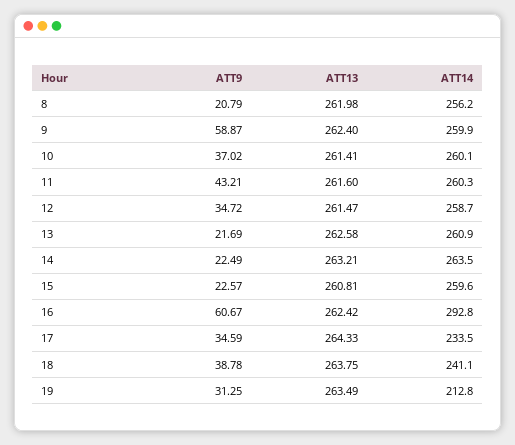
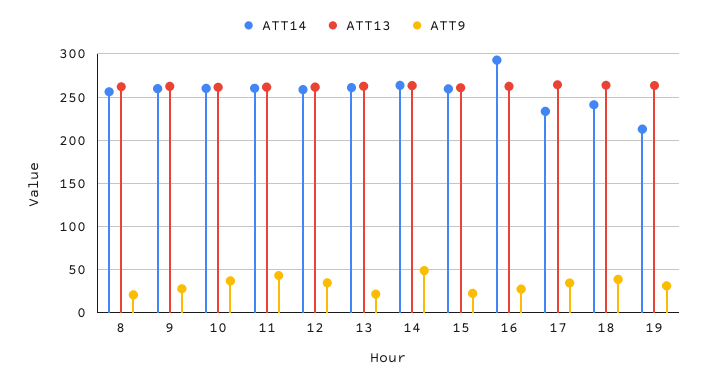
  {
    "ATT9": {
      "8": 20.79,
-     "9": 58.87,
+     "9": 30,
      "10": 37.02,
      "11": 43.21,
      "12": 34.72,
      "13": 21.69,
-     "14": 22.49,
+     "14": 50,
      "15": 22.57,
-     "16": 60.67,
+     "16": 30,
      "17": 34.59,
      "18": 38.78,
      "19": 31.25
    },
    "ATT13": {
      "8": 261.98,
      "9": 262.4,
      "10": 261.41,
      "11": 261.6,
      "12": 261.47,
      "13": 262.58,
      "14": 263.21,
      "15": 260.81,
      "16": 262.42,
      "17": 264.33,
      "18": 263.75,
      "19": 263.49
    },
    "ATT14": {
      "8": 256.2,
      "9": 259.9,
      "10": 260.1,
      "11": 260.3,
      "12": 258.7,
      "13": 260.9,
      "14": 263.5,
      "15": 259.6,
      "16": 292.8,
      "17": 233.5,
      "18": 241.1,
      "19": 212.8
    }
  }

